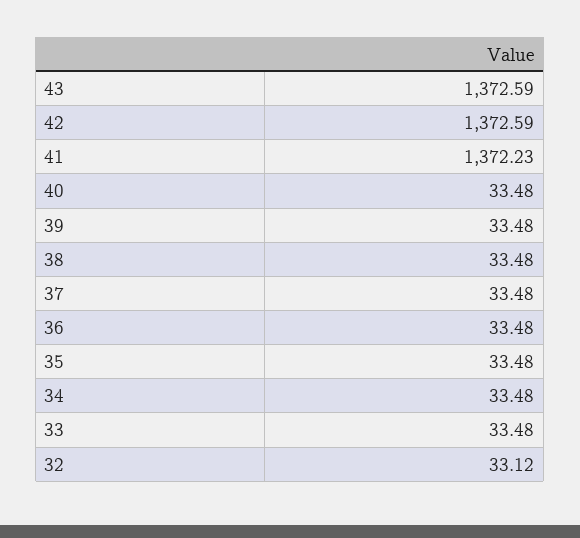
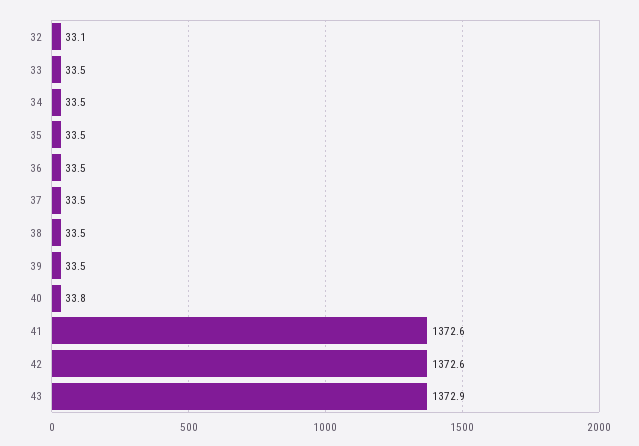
  {
-   "43": 1372.59,
+   "43": 1372.9,
    "42": 1372.59,
-   "41": 1372.23,
+   "41": 1372.6,
-   "40": 33.48,
+   "40": 33.8,
    "39": 33.48,
    "38": 33.48,
    "37": 33.48,
    "36": 33.48,
    "35": 33.48,
    "34": 33.48,
    "33": 33.48,
    "32": 33.12
  }

